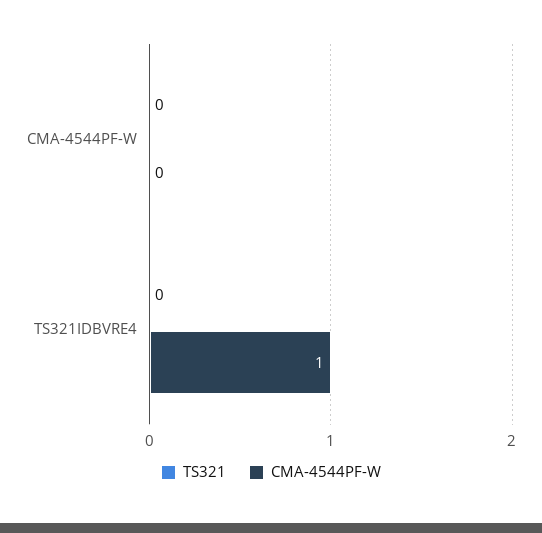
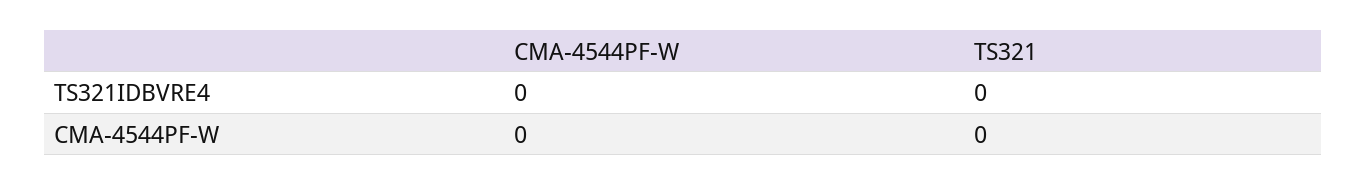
  {
    "TS321": {
      "CMA-4544PF-W": 0,
      "TS321IDBVRE4": 0
    },
    "CMA-4544PF-W": {
      "CMA-4544PF-W": 0,
-     "TS321IDBVRE4": 1
+     "TS321IDBVRE4": 0
    }
  }

